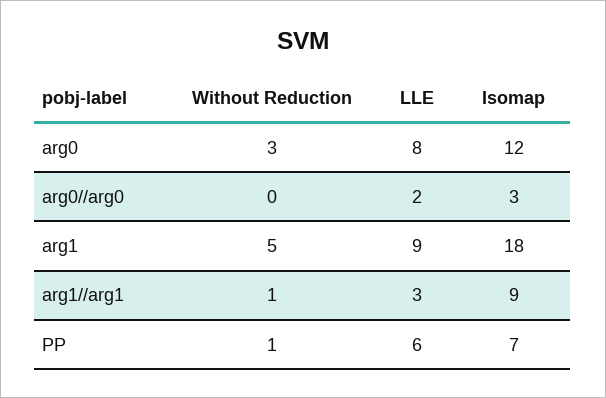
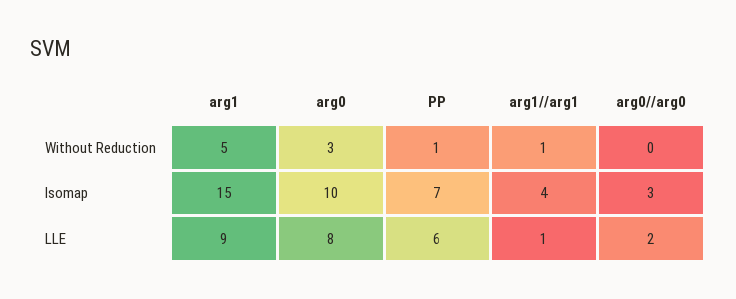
  {
    "Without Reduction": {
      "arg0": 3,
      "arg0//arg0": 0,
      "arg1": 5,
      "arg1//arg1": 1,
      "PP": 1
    },
    "LLE": {
      "arg0": 8,
      "arg0//arg0": 2,
      "arg1": 9,
-     "arg1//arg1": 3,
+     "arg1//arg1": 1,
      "PP": 6
    },
    "Isomap": {
-     "arg0": 12,
+     "arg0": 10,
      "arg0//arg0": 3,
-     "arg1": 18,
+     "arg1": 15,
-     "arg1//arg1": 9,
+     "arg1//arg1": 4,
      "PP": 7
    }
  }

